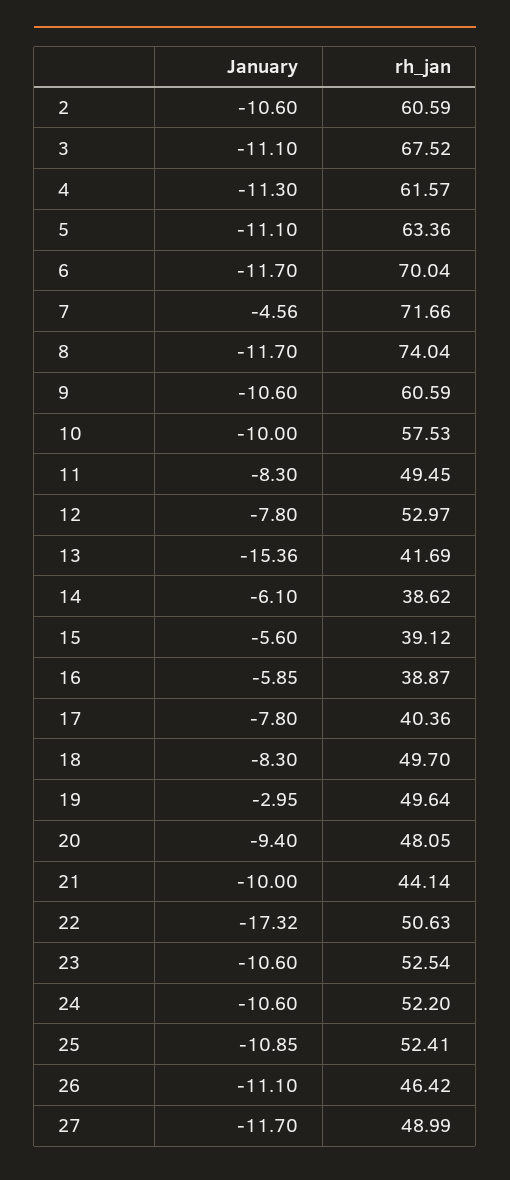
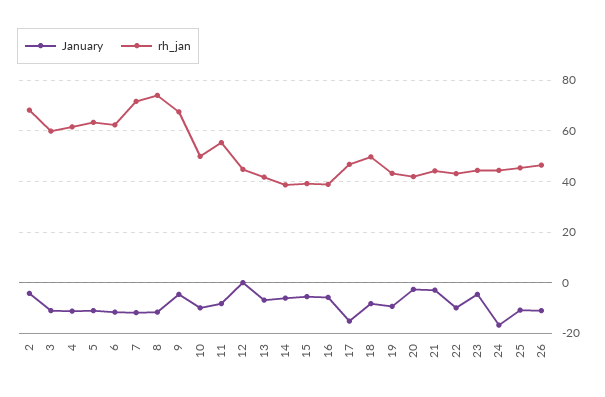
  {
    "January": {
-     "2": -10.6,
+     "2": -5,
      "3": -11.1,
      "4": -11.3,
      "5": -11.1,
      "6": -11.7,
-     "7": -4.56,
+     "7": -12.5,
      "8": -11.7,
-     "9": -10.6,
+     "9": -5,
      "10": -10,
      "11": -8.3,
-     "12": -7.8,
+     "12": 0,
-     "13": -15.36,
+     "13": -7.5,
      "14": -6.1,
      "15": -5.6,
      "16": -5.85,
-     "17": -7.8,
+     "17": -15,
      "18": -8.3,
-     "19": -2.95,
+     "19": -10,
-     "20": -9.4,
+     "20": -2.5,
-     "21": -10,
+     "21": -2.5,
-     "22": -17.32,
+     "22": -10,
-     "23": -10.6,
+     "23": -5,
-     "24": -10.6,
+     "24": -17.5,
      "25": -10.85,
-     "26": -11.1,
+     "26": -11.1
-     "27": -11.7
    },
    "rh_jan": {
-     "2": 60.59,
+     "2": 67.5,
-     "3": 67.52,
+     "3": 60,
      "4": 61.57,
      "5": 63.36,
-     "6": 70.04,
+     "6": 62.5,
      "7": 71.66,
      "8": 74.04,
-     "9": 60.59,
+     "9": 67.5,
-     "10": 57.53,
+     "10": 50,
-     "11": 49.45,
+     "11": 55,
-     "12": 52.97,
+     "12": 45,
      "13": 41.69,
      "14": 38.62,
      "15": 39.12,
      "16": 38.87,
-     "17": 40.36,
+     "17": 47.5,
      "18": 49.7,
-     "19": 49.64,
+     "19": 42.5,
-     "20": 48.05,
+     "20": 42.5,
      "21": 44.14,
-     "22": 50.63,
+     "22": 42.5,
-     "23": 52.54,
+     "23": 45,
-     "24": 52.2,
+     "24": 45,
-     "25": 52.41,
+     "25": 45,
-     "26": 46.42,
+     "26": 46.42
-     "27": 48.99
    }
  }

